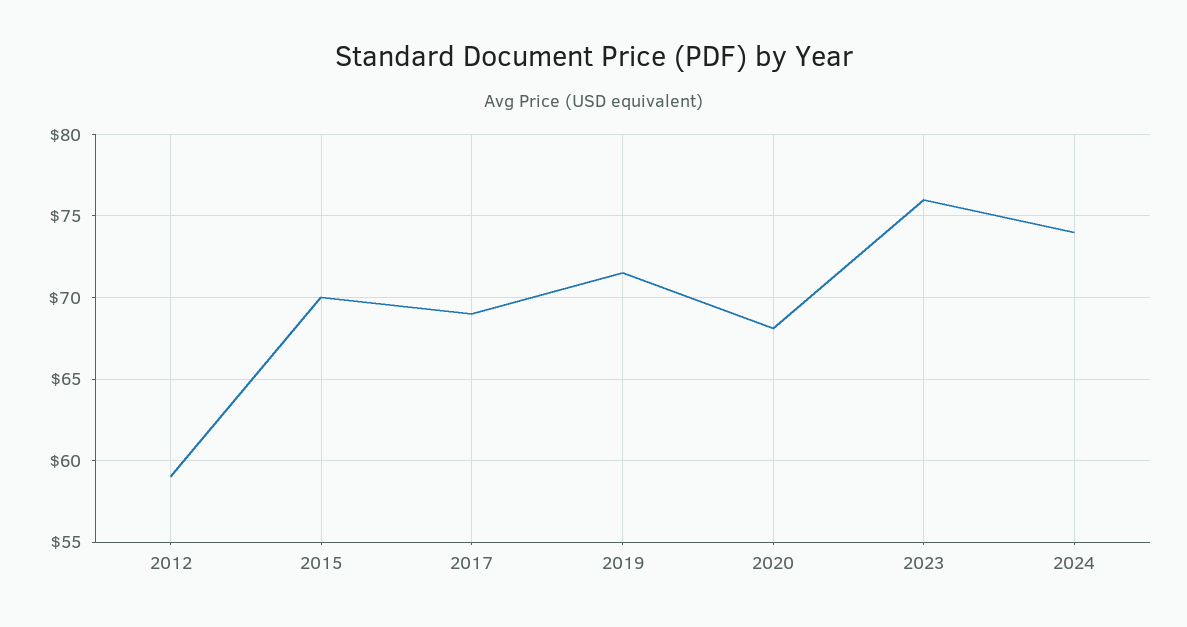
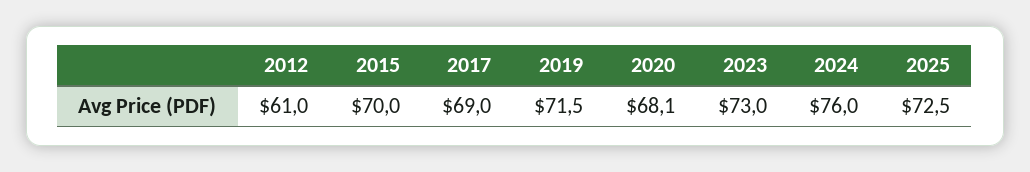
  {
-   "2012": 59,
+   "2012": 61,
    "2015": 70,
    "2017": 69,
    "2019": 71.5,
    "2020": 68.1,
-   "2023": 76,
+   "2023": 73,
-   "2024": 74
+   "2024": 76,
+   "2025": 72.5
  }

